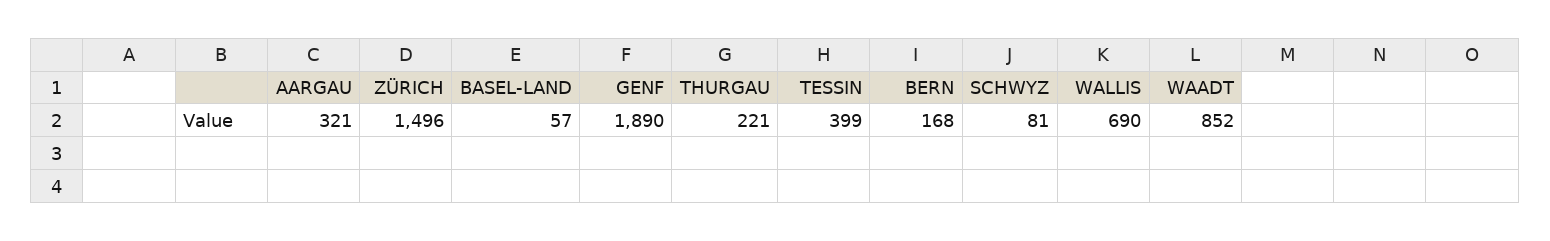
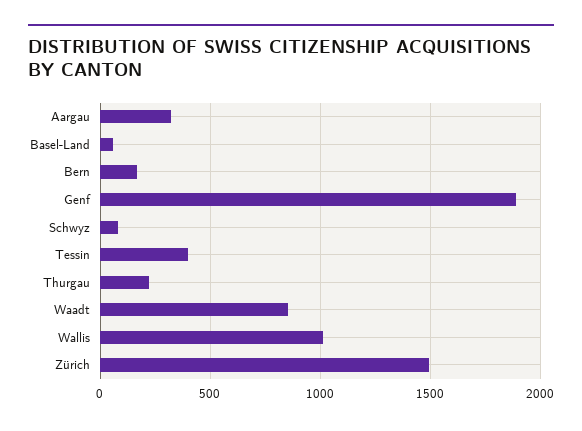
  {
    "AARGAU": 321,
    "ZÜRICH": 1496,
    "BASEL-LAND": 57,
    "GENF": 1890,
    "THURGAU": 221,
    "TESSIN": 399,
    "BERN": 168,
    "SCHWYZ": 81,
-   "WALLIS": 690,
+   "WALLIS": 1000,
    "WAADT": 852
  }

